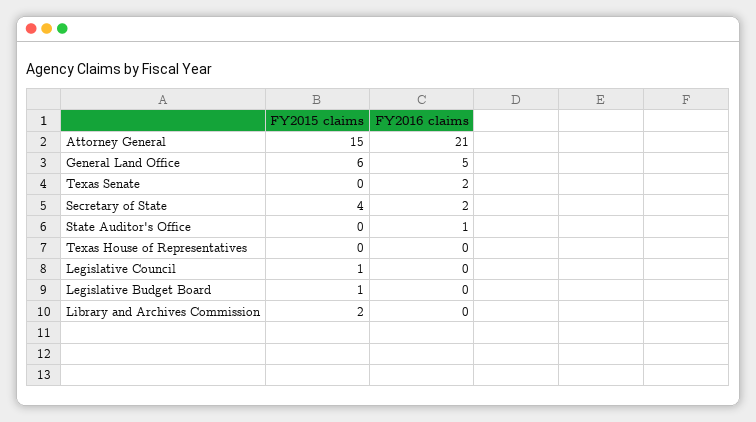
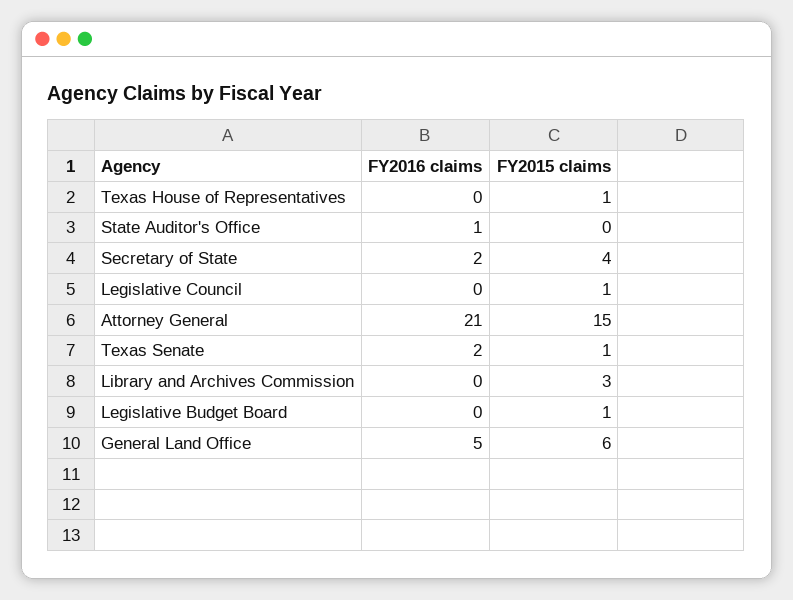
  {
    "FY2015 claims": {
      "Attorney General": 15,
      "General Land Office": 6,
-     "Texas Senate": 0,
+     "Texas Senate": 1,
      "Secretary of State": 4,
      "State Auditor's Office": 0,
-     "Texas House of Representatives": 0,
+     "Texas House of Representatives": 1,
      "Legislative Council": 1,
      "Legislative Budget Board": 1,
-     "Library and Archives Commission": 2
+     "Library and Archives Commission": 3
    },
    "FY2016 claims": {
      "Attorney General": 21,
      "General Land Office": 5,
      "Texas Senate": 2,
      "Secretary of State": 2,
      "State Auditor's Office": 1,
      "Texas House of Representatives": 0,
      "Legislative Council": 0,
      "Legislative Budget Board": 0,
      "Library and Archives Commission": 0
    }
  }

